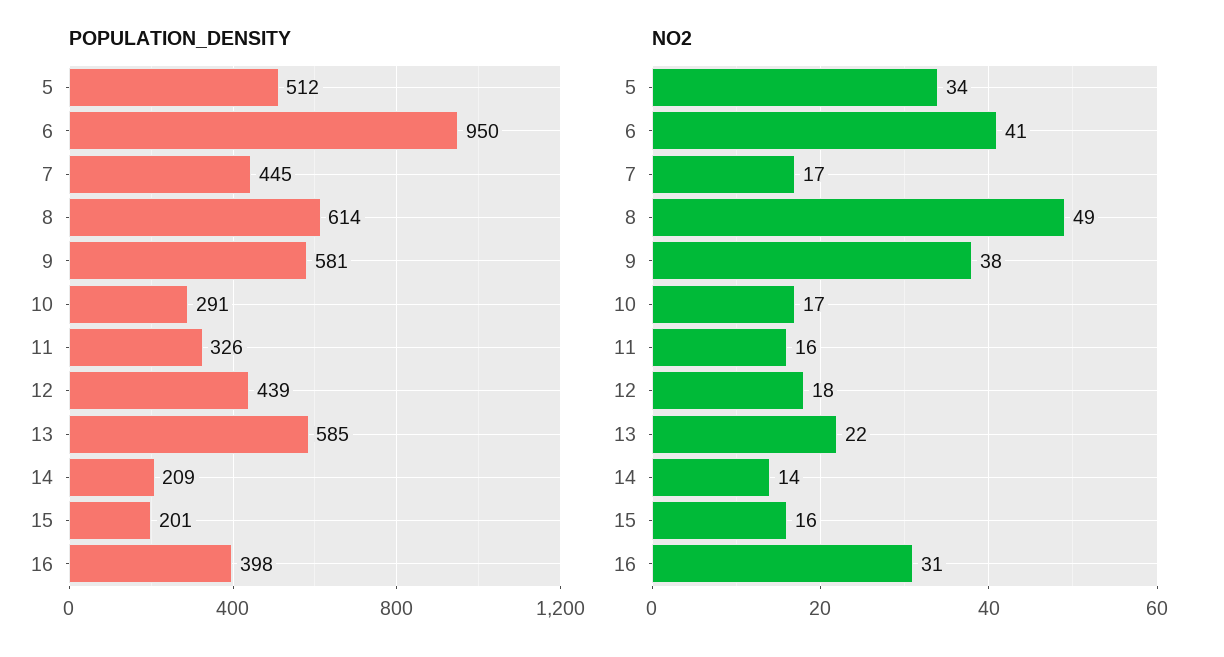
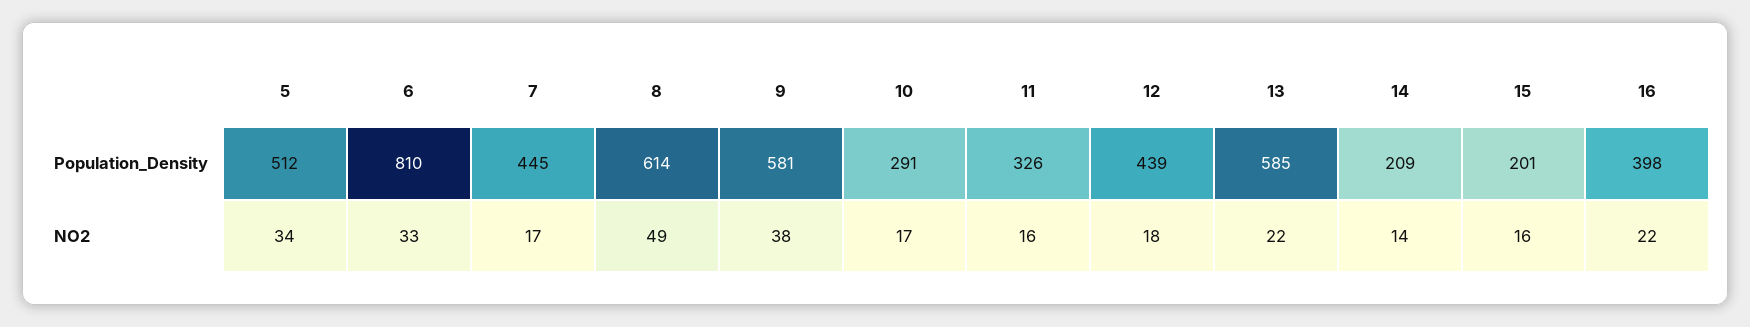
  {
    "POPULATION_DENSITY": {
      "5": 512,
-     "6": 950,
+     "6": 810,
      "7": 445,
      "8": 614,
      "9": 581,
      "10": 291,
      "11": 326,
      "12": 439,
      "13": 585,
      "14": 209,
      "15": 201,
      "16": 398
    },
    "NO2": {
      "5": 34,
-     "6": 41,
+     "6": 33,
      "7": 17,
      "8": 49,
      "9": 38,
      "10": 17,
      "11": 16,
      "12": 18,
      "13": 22,
      "14": 14,
      "15": 16,
-     "16": 31
+     "16": 22
    }
  }

